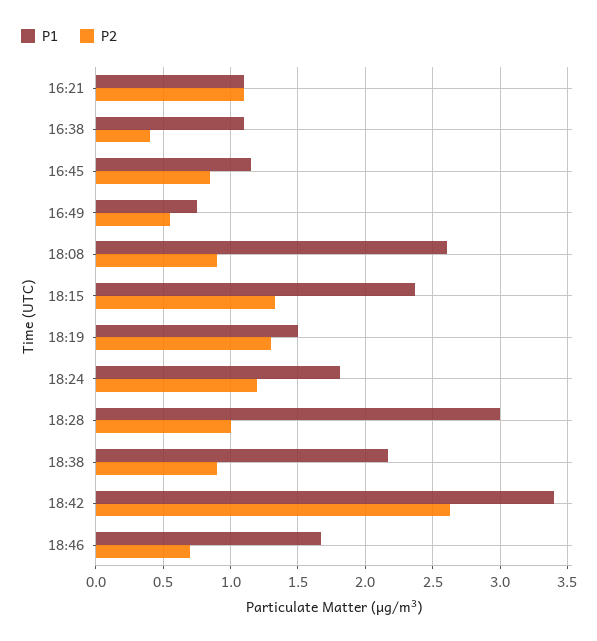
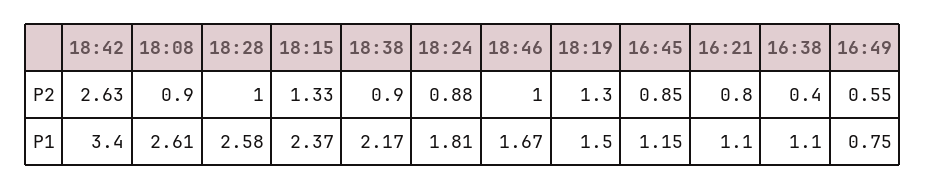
  {
    "P1": {
      "16:21": 1.1,
      "16:38": 1.1,
      "16:45": 1.15,
      "16:49": 0.75,
      "18:08": 2.61,
      "18:15": 2.37,
      "18:19": 1.5,
      "18:24": 1.81,
-     "18:28": 3,
+     "18:28": 2.58,
      "18:38": 2.17,
      "18:42": 3.4,
      "18:46": 1.67
    },
    "P2": {
-     "16:21": 1.1,
+     "16:21": 0.8,
      "16:38": 0.4,
      "16:45": 0.85,
      "16:49": 0.55,
      "18:08": 0.9,
      "18:15": 1.33,
      "18:19": 1.3,
-     "18:24": 1.2,
+     "18:24": 0.88,
      "18:28": 1,
      "18:38": 0.9,
      "18:42": 2.63,
-     "18:46": 0.7
+     "18:46": 1
    }
  }

